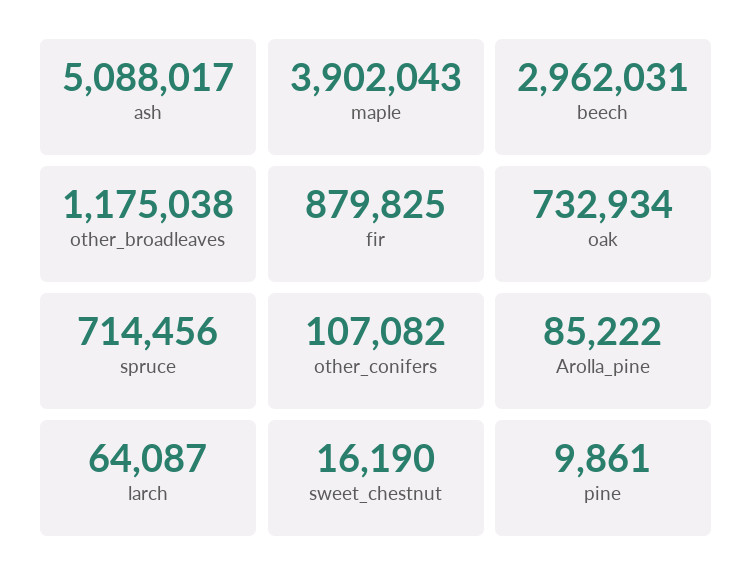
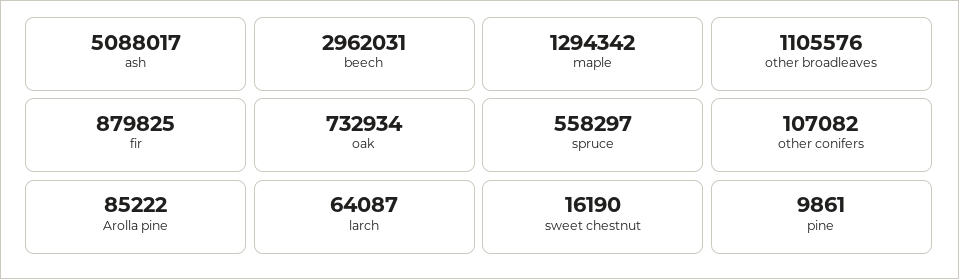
  {
    "ash": 5088017,
-   "maple": 3902043,
+   "maple": 1294342,
    "beech": 2962031,
-   "other_broadleaves": 1175038,
+   "other_broadleaves": 1105576,
    "fir": 879825,
    "oak": 732934,
-   "spruce": 714456,
+   "spruce": 558297,
    "other_conifers": 107082,
    "Arolla_pine": 85222,
    "larch": 64087,
    "sweet_chestnut": 16190,
    "pine": 9861
  }

